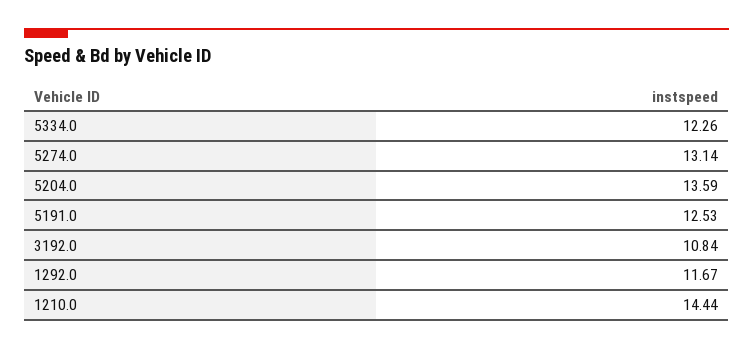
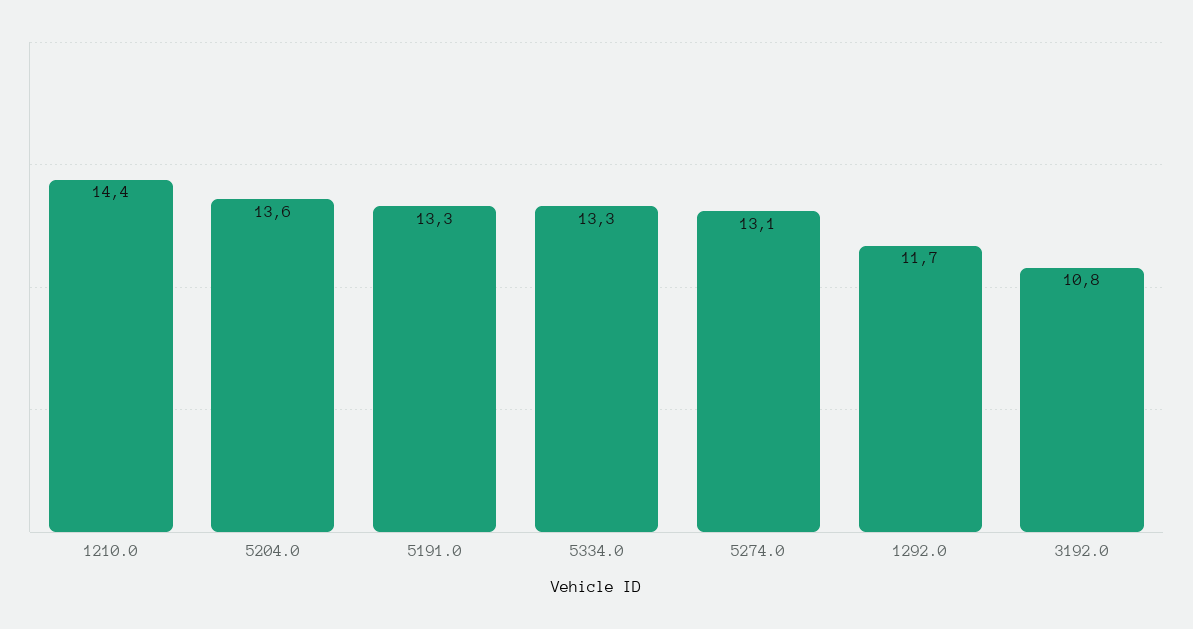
  {
-   "5334.0": 12.26,
+   "5334.0": 13.3,
    "5274.0": 13.14,
    "5204.0": 13.59,
-   "5191.0": 12.53,
+   "5191.0": 13.3,
    "3192.0": 10.84,
    "1292.0": 11.67,
    "1210.0": 14.44
  }

